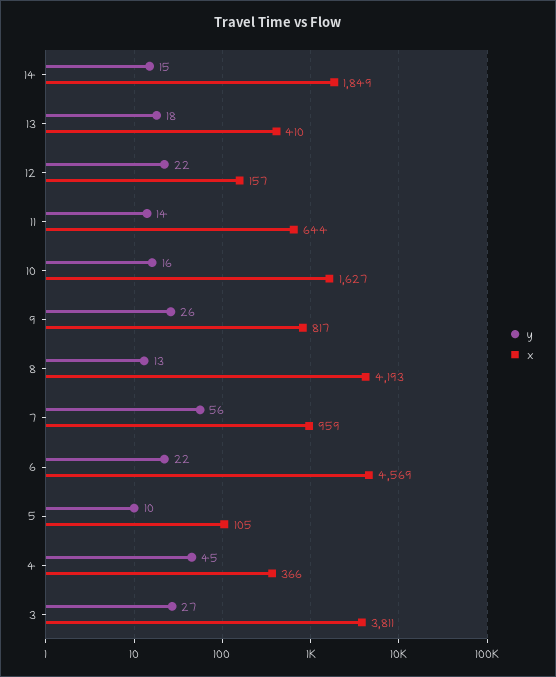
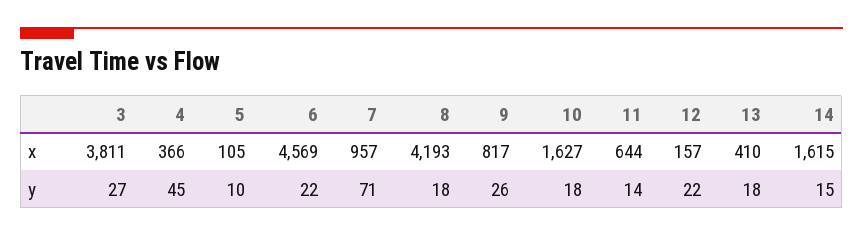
  {
    "y": {
      "14": 15,
      "13": 18,
      "12": 22,
      "11": 14,
-     "10": 16,
+     "10": 18,
      "9": 26,
-     "8": 13,
+     "8": 18,
-     "7": 56,
+     "7": 71,
      "6": 22,
      "5": 10,
      "4": 45,
      "3": 27
    },
    "x": {
-     "14": 1849,
+     "14": 1615,
      "13": 410,
      "12": 157,
      "11": 644,
      "10": 1627,
      "9": 817,
      "8": 4193,
-     "7": 959,
+     "7": 957,
      "6": 4569,
      "5": 105,
      "4": 366,
      "3": 3811
    }
  }

